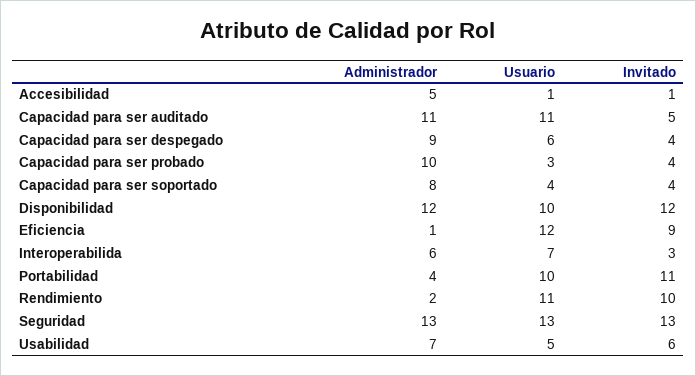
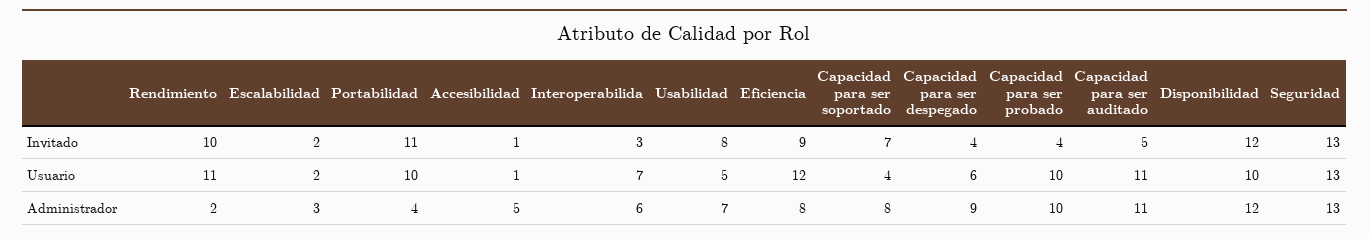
  {
    "Administrador": {
      "Accesibilidad": 5,
      "Capacidad para ser auditado": 11,
      "Capacidad para ser despegado": 9,
      "Capacidad para ser probado": 10,
      "Capacidad para ser soportado": 8,
      "Disponibilidad": 12,
-     "Eficiencia": 1,
+     "Eficiencia": 8,
      "Interoperabilida": 6,
      "Portabilidad": 4,
      "Rendimiento": 2,
      "Seguridad": 13,
-     "Usabilidad": 7
+     "Usabilidad": 7,
+     "Escalabilidad": 3
    },
    "Usuario": {
      "Accesibilidad": 1,
      "Capacidad para ser auditado": 11,
      "Capacidad para ser despegado": 6,
-     "Capacidad para ser probado": 3,
+     "Capacidad para ser probado": 10,
      "Capacidad para ser soportado": 4,
      "Disponibilidad": 10,
      "Eficiencia": 12,
      "Interoperabilida": 7,
      "Portabilidad": 10,
      "Rendimiento": 11,
      "Seguridad": 13,
-     "Usabilidad": 5
+     "Usabilidad": 5,
+     "Escalabilidad": 2
    },
    "Invitado": {
      "Accesibilidad": 1,
      "Capacidad para ser auditado": 5,
      "Capacidad para ser despegado": 4,
      "Capacidad para ser probado": 4,
-     "Capacidad para ser soportado": 4,
+     "Capacidad para ser soportado": 7,
      "Disponibilidad": 12,
      "Eficiencia": 9,
      "Interoperabilida": 3,
      "Portabilidad": 11,
      "Rendimiento": 10,
      "Seguridad": 13,
-     "Usabilidad": 6
+     "Usabilidad": 8,
+     "Escalabilidad": 2
    }
  }

